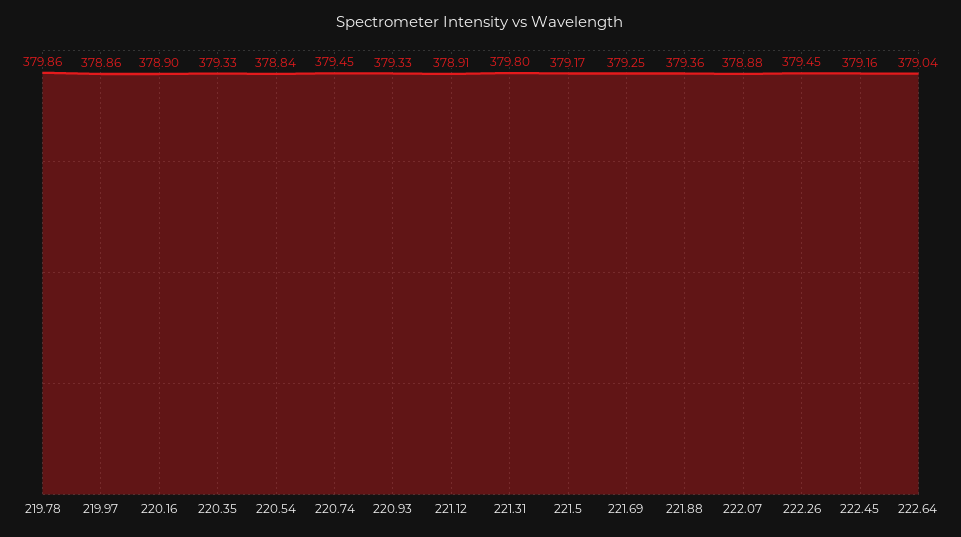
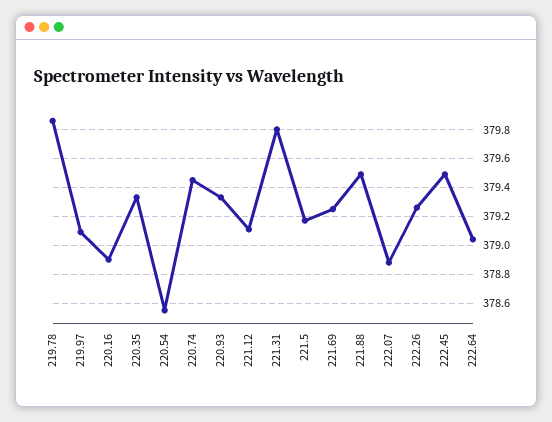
  {
    "219.78": 379.86,
-   "219.97": 378.86,
+   "219.97": 379.1,
    "220.16": 378.9,
    "220.35": 379.33,
-   "220.54": 378.84,
+   "220.54": 378.55,
    "220.74": 379.45,
    "220.93": 379.33,
-   "221.12": 378.91,
+   "221.12": 379.1,
    "221.31": 379.8,
    "221.5": 379.17,
    "221.69": 379.25,
-   "221.88": 379.36,
+   "221.88": 379.5,
    "222.07": 378.88,
-   "222.26": 379.45,
+   "222.26": 379.25,
-   "222.45": 379.16,
+   "222.45": 379.5,
    "222.64": 379.04
  }

